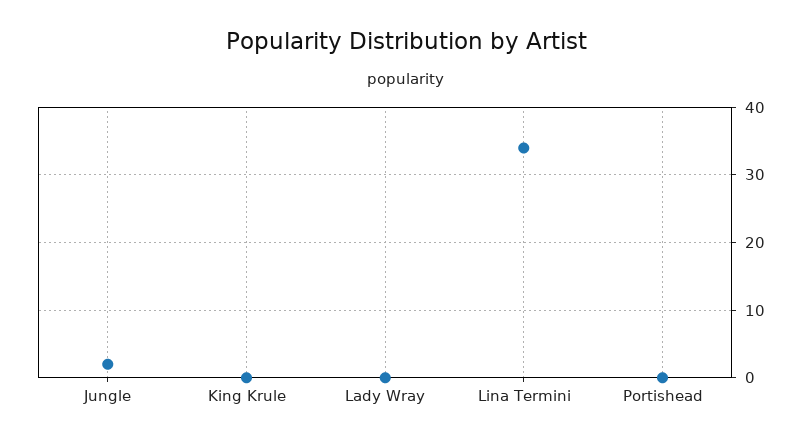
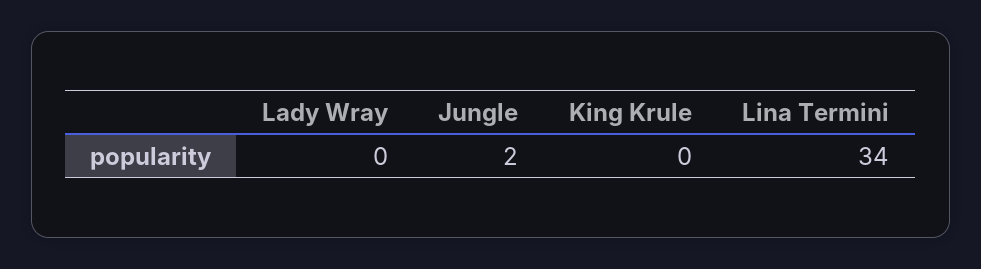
  {
    "Jungle": 2,
    "King Krule": 0,
    "Lady Wray": 0,
-   "Lina Termini": 34,
+   "Lina Termini": 34
-   "Portishead": 0
  }

